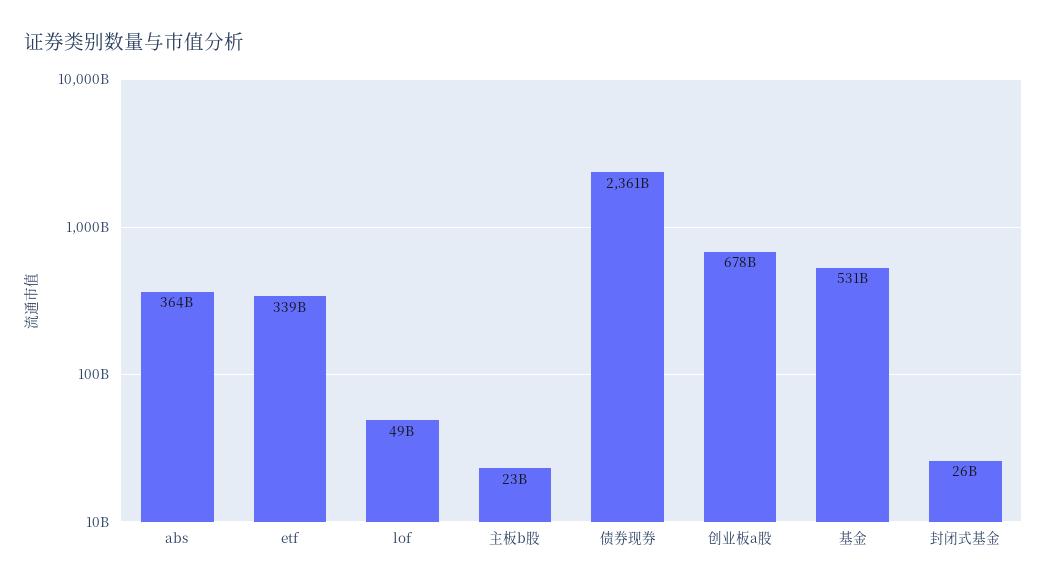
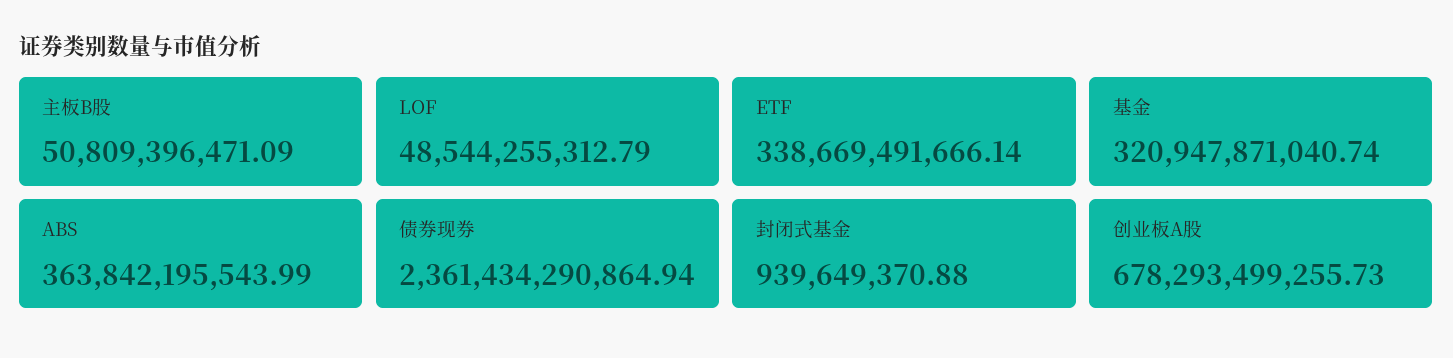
  {
    "abs": 363842195543.99,
    "etf": 338669491666.14,
    "lof": 48544255312.79,
-   "主板b股": 23000000000,
+   "主板b股": 50809396471.09,
    "债券现券": 2361434290864.94,
    "创业板a股": 678293499255.73,
-   "基金": 531000000000,
+   "基金": 320947871040.74,
-   "封闭式基金": 26000000000
+   "封闭式基金": 939649370.88
  }

